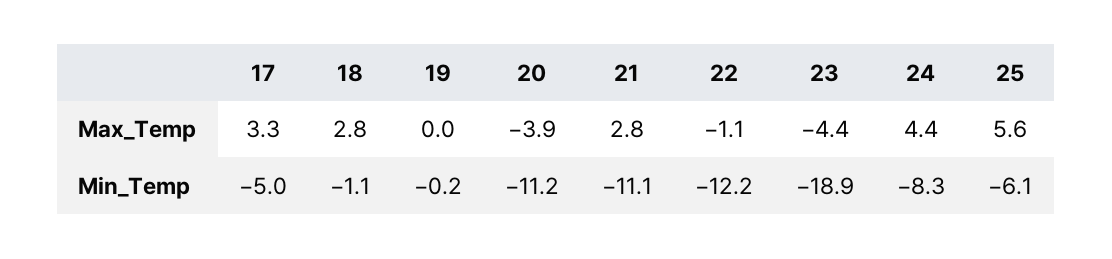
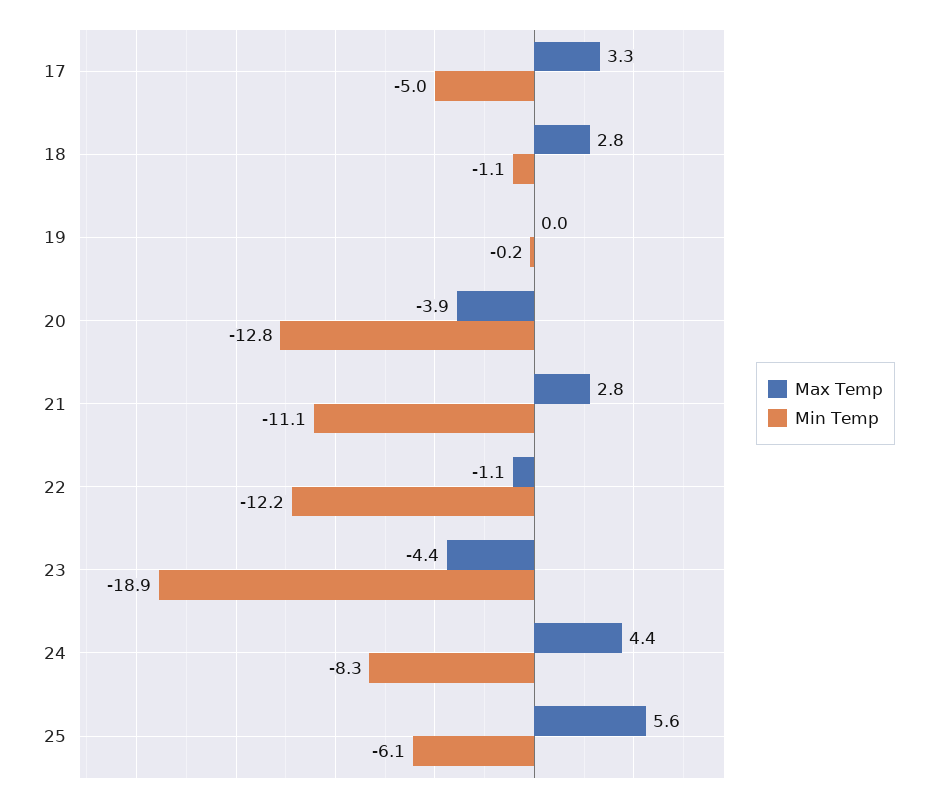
  {
    "Max_Temp": {
      "17": 3.3,
      "18": 2.8,
      "19": 0,
      "20": -3.9,
      "21": 2.8,
      "22": -1.1,
      "23": -4.4,
      "24": 4.4,
      "25": 5.6
    },
    "Min_Temp": {
      "17": -5,
      "18": -1.1,
      "19": -0.2,
-     "20": -11.2,
+     "20": -12.8,
      "21": -11.1,
      "22": -12.2,
      "23": -18.9,
      "24": -8.3,
      "25": -6.1
    }
  }

